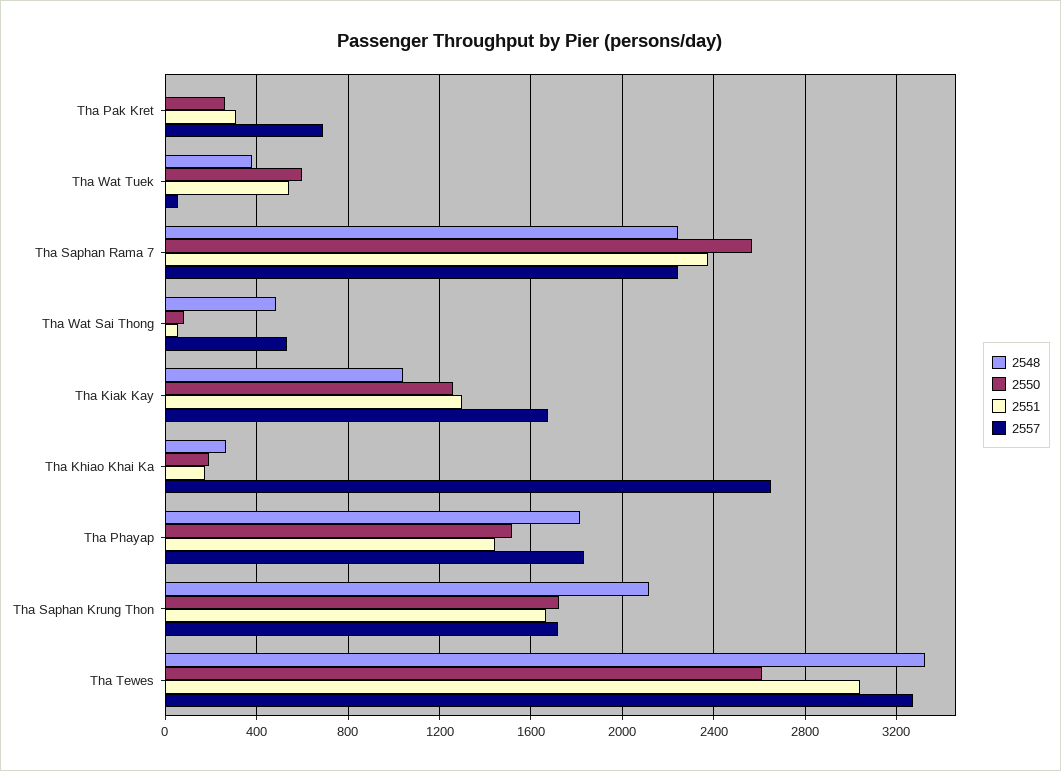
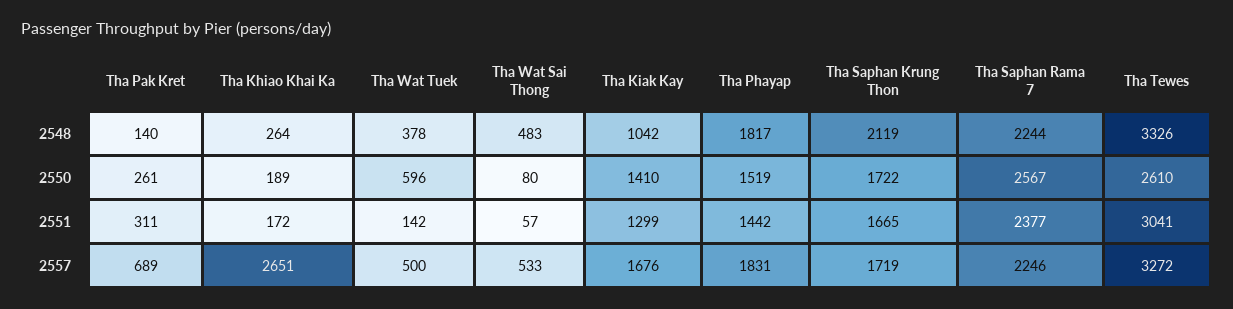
  {
    "2548": {
-     "Tha Pak Kret": 0,
+     "Tha Pak Kret": 140,
      "Tha Wat Tuek": 378,
      "Tha Saphan Rama 7": 2244,
      "Tha Wat Sai Thong": 483,
      "Tha Kiak Kay": 1042,
      "Tha Khiao Khai Ka": 264,
      "Tha Phayap": 1817,
      "Tha Saphan Krung Thon": 2119,
      "Tha Tewes": 3326
    },
    "2550": {
      "Tha Pak Kret": 261,
      "Tha Wat Tuek": 596,
      "Tha Saphan Rama 7": 2567,
      "Tha Wat Sai Thong": 80,
-     "Tha Kiak Kay": 1250,
+     "Tha Kiak Kay": 1410,
      "Tha Khiao Khai Ka": 189,
      "Tha Phayap": 1519,
      "Tha Saphan Krung Thon": 1722,
      "Tha Tewes": 2610
    },
    "2551": {
      "Tha Pak Kret": 311,
-     "Tha Wat Tuek": 550,
+     "Tha Wat Tuek": 142,
      "Tha Saphan Rama 7": 2377,
      "Tha Wat Sai Thong": 57,
      "Tha Kiak Kay": 1299,
      "Tha Khiao Khai Ka": 172,
      "Tha Phayap": 1442,
      "Tha Saphan Krung Thon": 1665,
      "Tha Tewes": 3041
    },
    "2557": {
      "Tha Pak Kret": 689,
-     "Tha Wat Tuek": 50,
+     "Tha Wat Tuek": 500,
      "Tha Saphan Rama 7": 2246,
      "Tha Wat Sai Thong": 533,
      "Tha Kiak Kay": 1676,
      "Tha Khiao Khai Ka": 2651,
      "Tha Phayap": 1831,
      "Tha Saphan Krung Thon": 1719,
      "Tha Tewes": 3272
    }
  }

